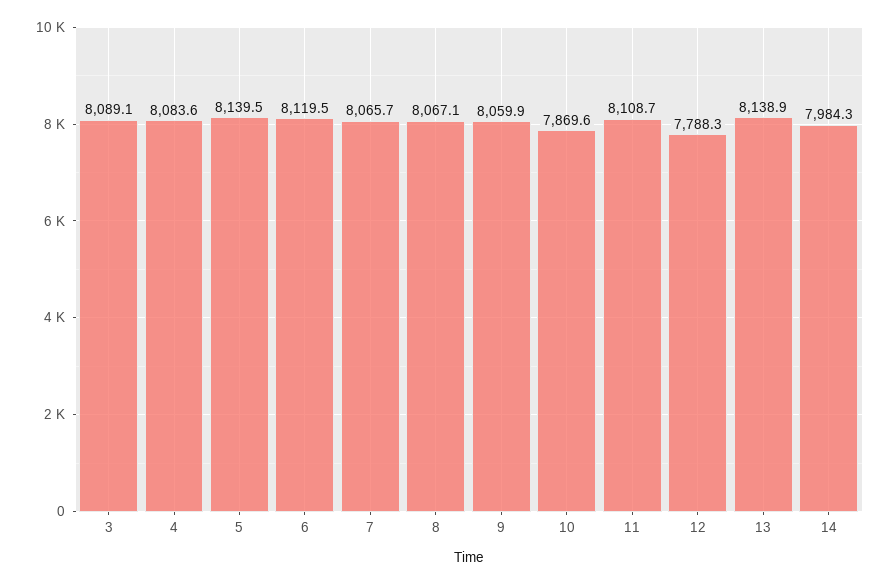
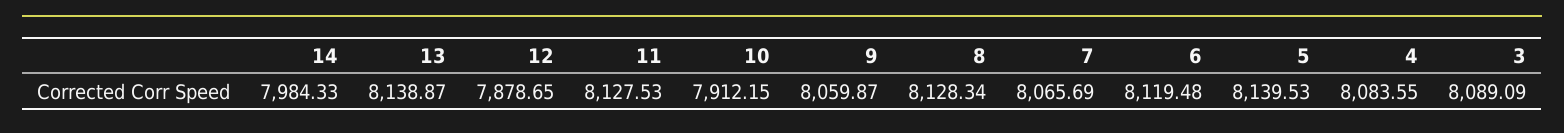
  {
    "3": 8089.09,
    "4": 8083.55,
    "5": 8139.53,
    "6": 8119.48,
    "7": 8065.69,
-   "8": 8067.1,
+   "8": 8128.34,
    "9": 8059.87,
-   "10": 7869.6,
+   "10": 7912.15,
-   "11": 8108.7,
+   "11": 8127.53,
-   "12": 7788.3,
+   "12": 7878.65,
    "13": 8138.87,
    "14": 7984.33
  }

